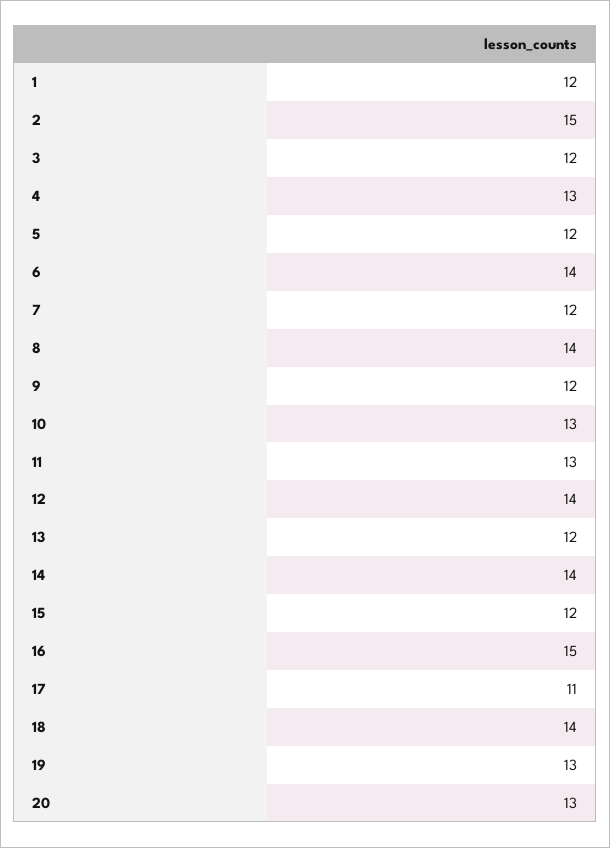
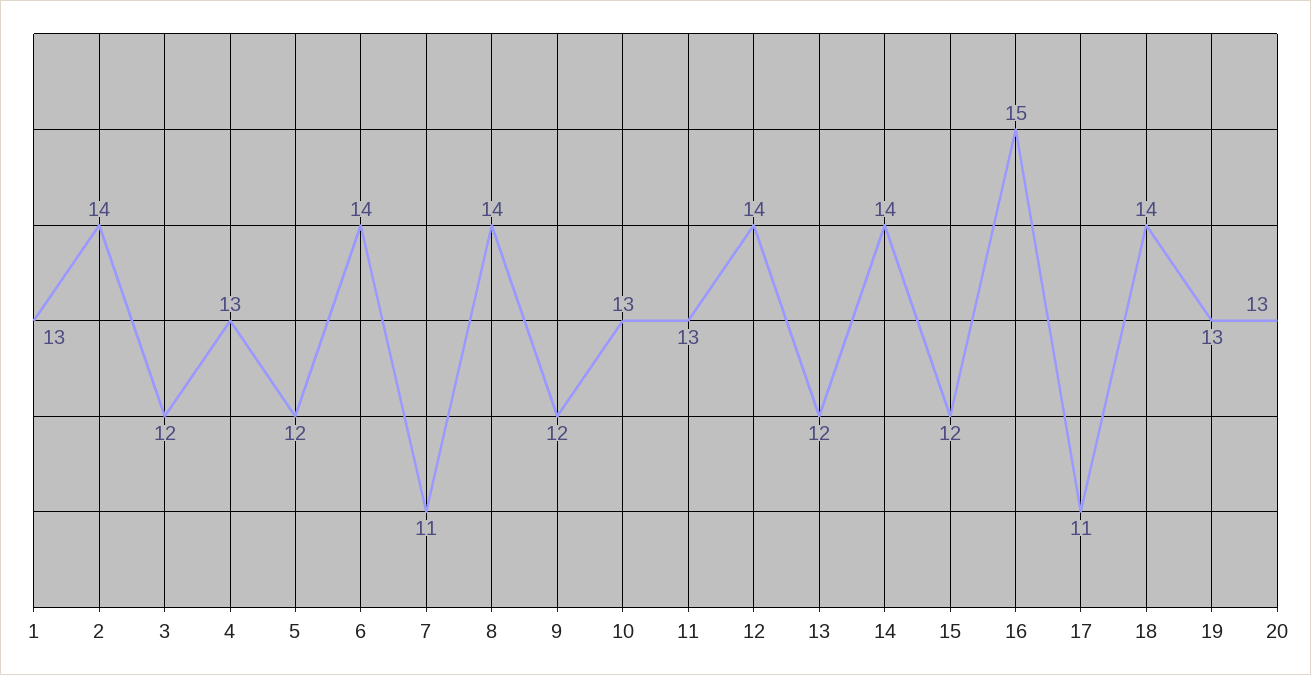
  {
-   "1": 12,
+   "1": 13,
-   "2": 15,
+   "2": 14,
    "3": 12,
    "4": 13,
    "5": 12,
    "6": 14,
-   "7": 12,
+   "7": 11,
    "8": 14,
    "9": 12,
    "10": 13,
    "11": 13,
    "12": 14,
    "13": 12,
    "14": 14,
    "15": 12,
    "16": 15,
    "17": 11,
    "18": 14,
    "19": 13,
    "20": 13
  }

